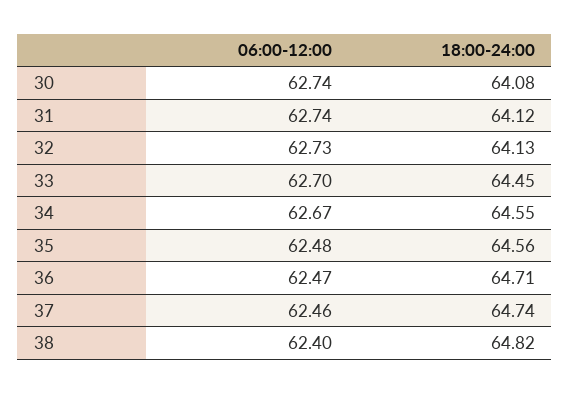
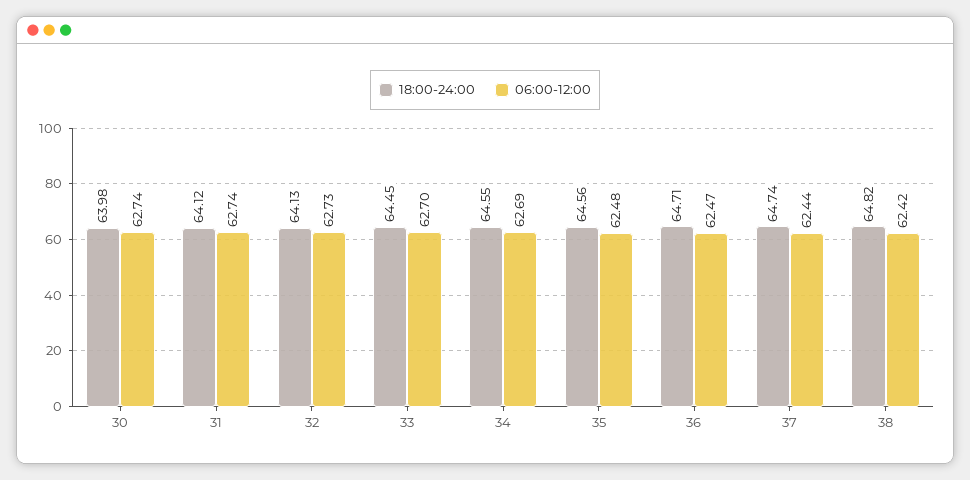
  {
    "06:00-12:00": {
      "30": 62.74,
      "31": 62.74,
      "32": 62.73,
      "33": 62.7,
-     "34": 62.67,
+     "34": 62.69,
      "35": 62.48,
      "36": 62.47,
-     "37": 62.46,
+     "37": 62.44,
-     "38": 62.4
+     "38": 62.42
    },
    "18:00-24:00": {
-     "30": 64.08,
+     "30": 63.98,
      "31": 64.12,
      "32": 64.13,
      "33": 64.45,
      "34": 64.55,
      "35": 64.56,
      "36": 64.71,
      "37": 64.74,
      "38": 64.82
    }
  }

